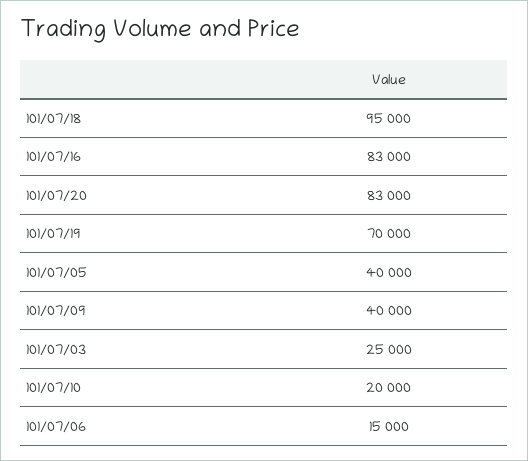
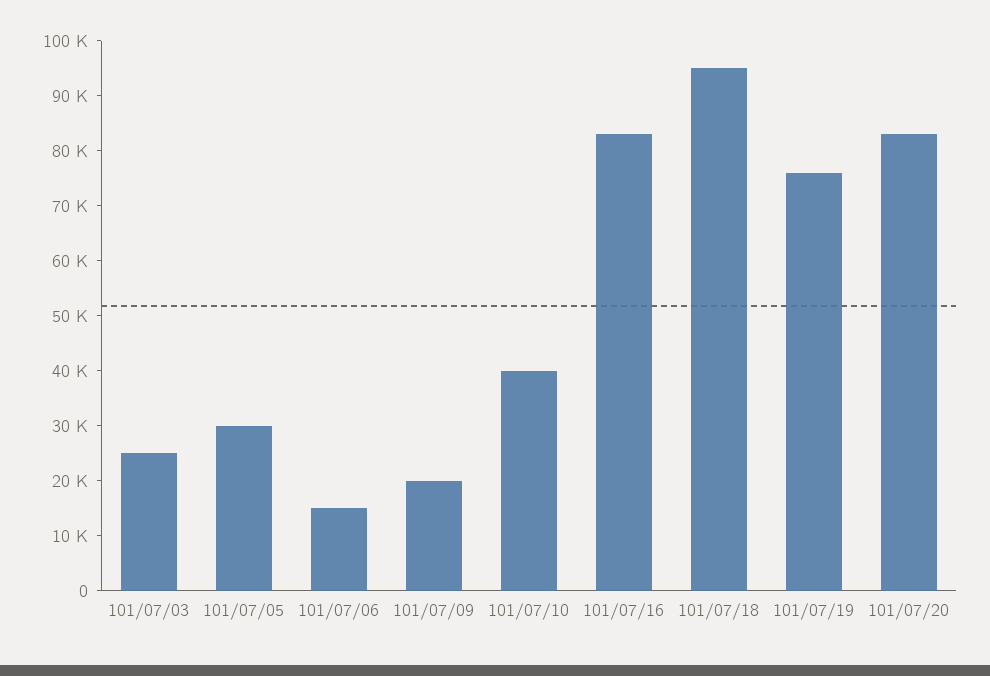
  {
    "101/07/18": 95000,
    "101/07/16": 83000,
    "101/07/20": 83000,
-   "101/07/19": 70000,
+   "101/07/19": 76000,
-   "101/07/05": 40000,
+   "101/07/05": 30000,
-   "101/07/09": 40000,
+   "101/07/09": 20000,
    "101/07/03": 25000,
-   "101/07/10": 20000,
+   "101/07/10": 40000,
    "101/07/06": 15000
  }

